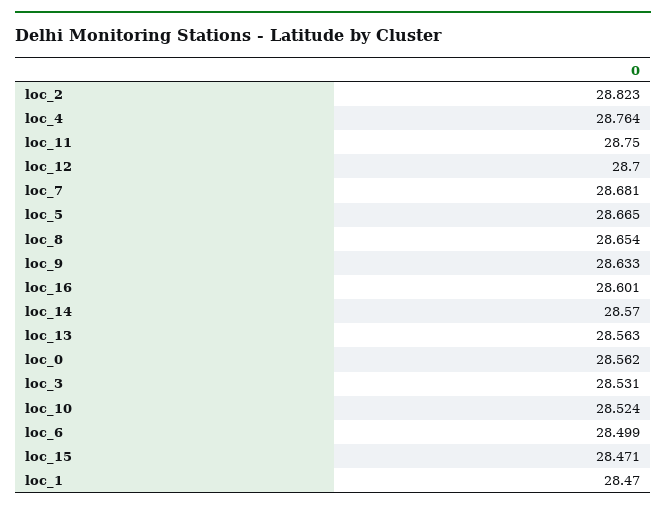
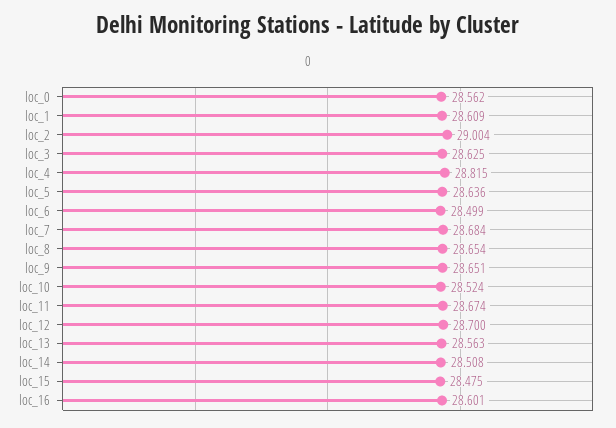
  {
-   "loc_2": 28.823,
+   "loc_2": 29.004,
-   "loc_4": 28.764,
+   "loc_4": 28.815,
-   "loc_11": 28.75,
+   "loc_11": 28.674,
    "loc_12": 28.7,
-   "loc_7": 28.681,
+   "loc_7": 28.684,
-   "loc_5": 28.665,
+   "loc_5": 28.636,
    "loc_8": 28.654,
-   "loc_9": 28.633,
+   "loc_9": 28.651,
    "loc_16": 28.601,
-   "loc_14": 28.57,
+   "loc_14": 28.508,
    "loc_13": 28.563,
    "loc_0": 28.562,
-   "loc_3": 28.531,
+   "loc_3": 28.625,
    "loc_10": 28.524,
    "loc_6": 28.499,
-   "loc_15": 28.471,
+   "loc_15": 28.475,
-   "loc_1": 28.47
+   "loc_1": 28.609
  }

